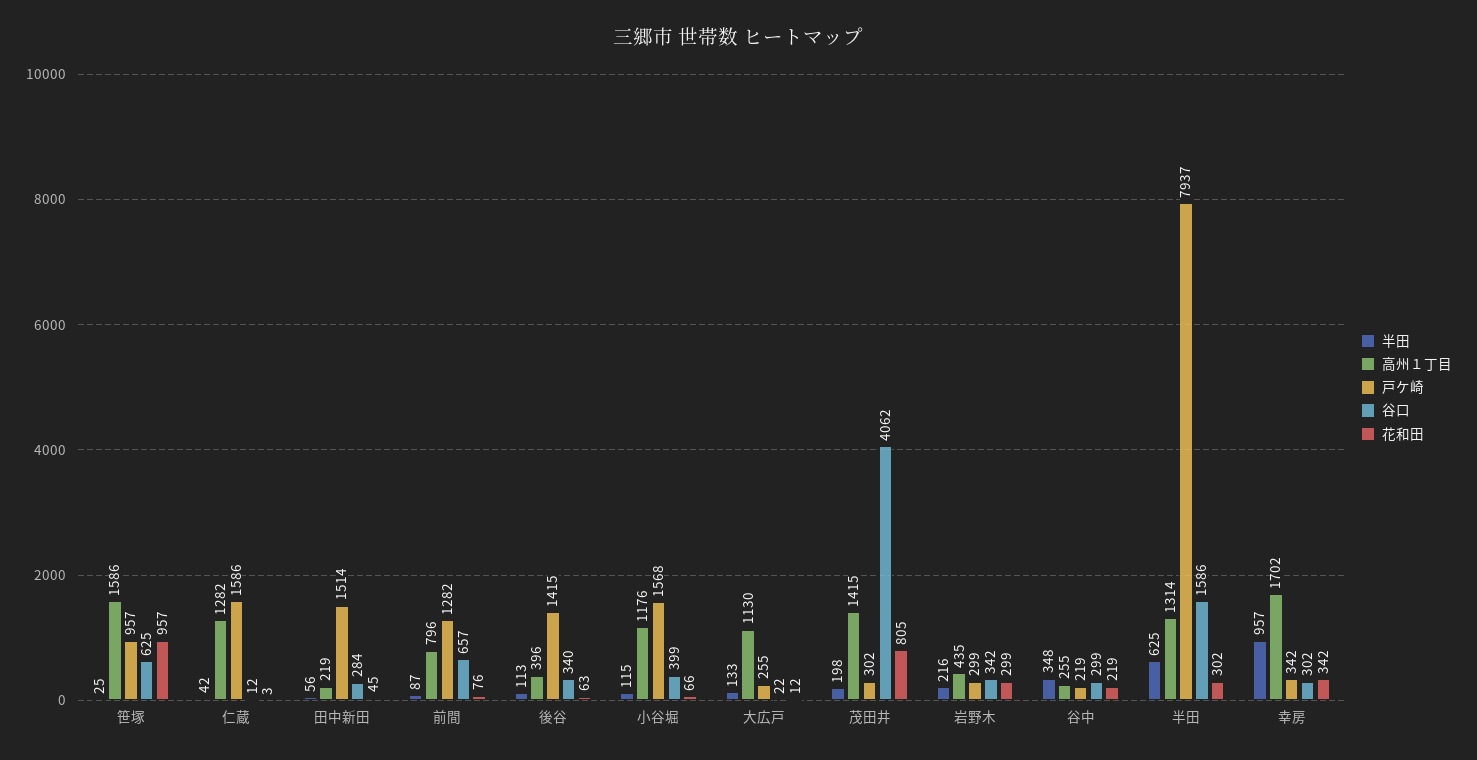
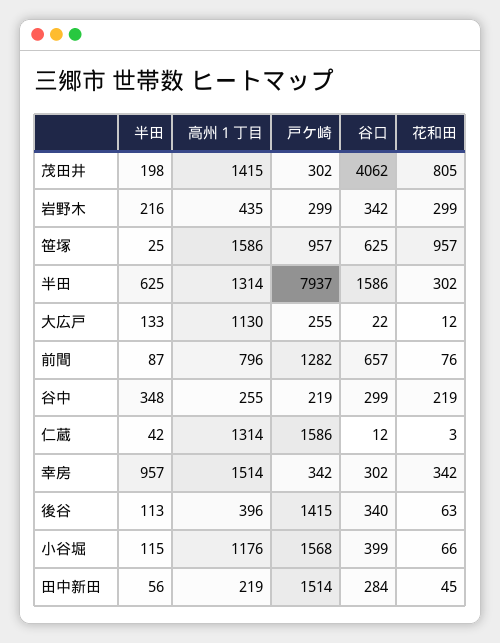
  {
    "半田": {
      "笹塚": 25,
      "仁蔵": 42,
      "田中新田": 56,
      "前間": 87,
      "後谷": 113,
      "小谷堀": 115,
      "大広戸": 133,
      "茂田井": 198,
      "岩野木": 216,
      "谷中": 348,
      "半田": 625,
      "幸房": 957
    },
    "高州１丁目": {
      "笹塚": 1586,
-     "仁蔵": 1282,
+     "仁蔵": 1314,
      "田中新田": 219,
      "前間": 796,
      "後谷": 396,
      "小谷堀": 1176,
      "大広戸": 1130,
      "茂田井": 1415,
      "岩野木": 435,
      "谷中": 255,
      "半田": 1314,
-     "幸房": 1702
+     "幸房": 1514
    },
    "戸ケ崎": {
      "笹塚": 957,
      "仁蔵": 1586,
      "田中新田": 1514,
      "前間": 1282,
      "後谷": 1415,
      "小谷堀": 1568,
      "大広戸": 255,
      "茂田井": 302,
      "岩野木": 299,
      "谷中": 219,
      "半田": 7937,
      "幸房": 342
    },
    "谷口": {
      "笹塚": 625,
      "仁蔵": 12,
      "田中新田": 284,
      "前間": 657,
      "後谷": 340,
      "小谷堀": 399,
      "大広戸": 22,
      "茂田井": 4062,
      "岩野木": 342,
      "谷中": 299,
      "半田": 1586,
      "幸房": 302
    },
    "花和田": {
      "笹塚": 957,
      "仁蔵": 3,
      "田中新田": 45,
      "前間": 76,
      "後谷": 63,
      "小谷堀": 66,
      "大広戸": 12,
      "茂田井": 805,
      "岩野木": 299,
      "谷中": 219,
      "半田": 302,
      "幸房": 342
    }
  }

